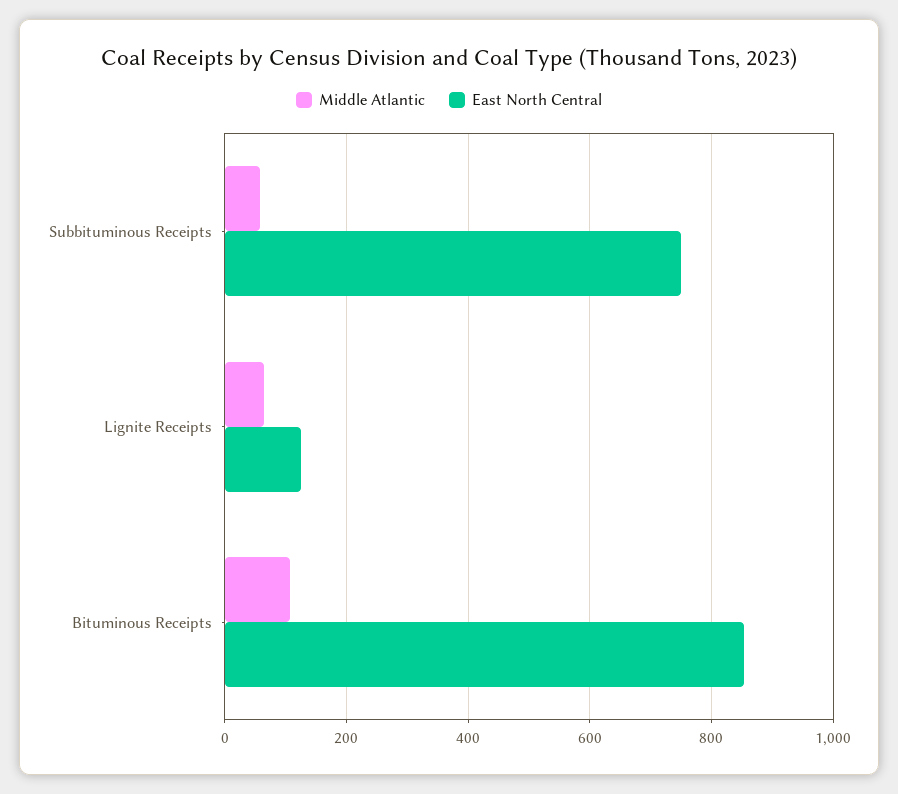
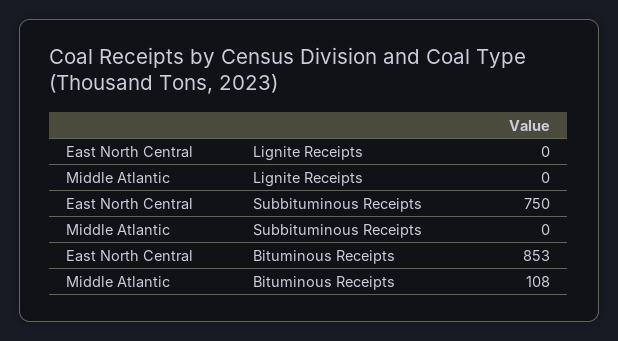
  {
    "Middle Atlantic": {
-     "Subbituminous Receipts": 60,
+     "Subbituminous Receipts": 0,
-     "Lignite Receipts": 60,
+     "Lignite Receipts": 0,
      "Bituminous Receipts": 108
    },
    "East North Central": {
      "Subbituminous Receipts": 750,
-     "Lignite Receipts": 120,
+     "Lignite Receipts": 0,
      "Bituminous Receipts": 853
    }
  }

